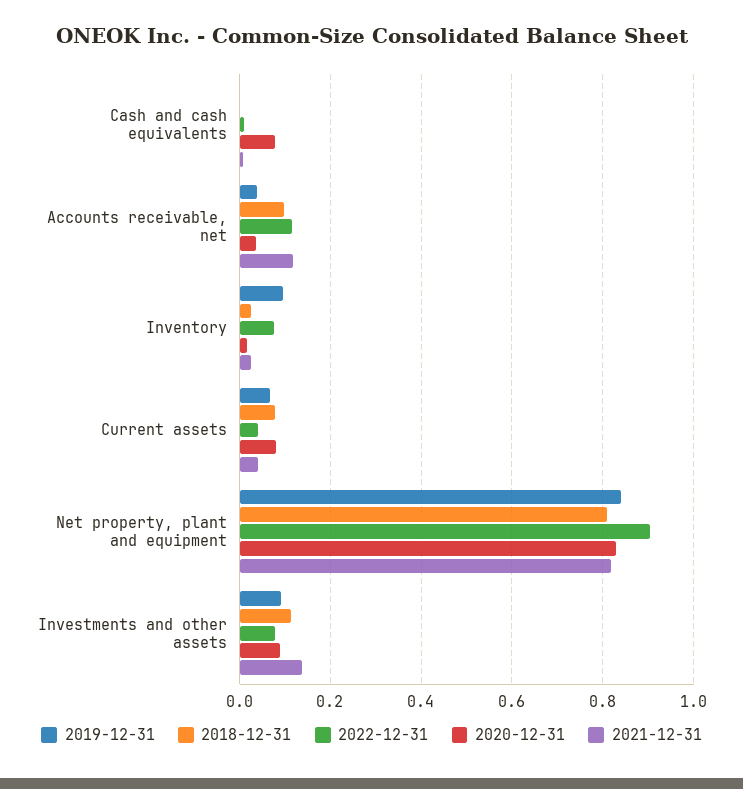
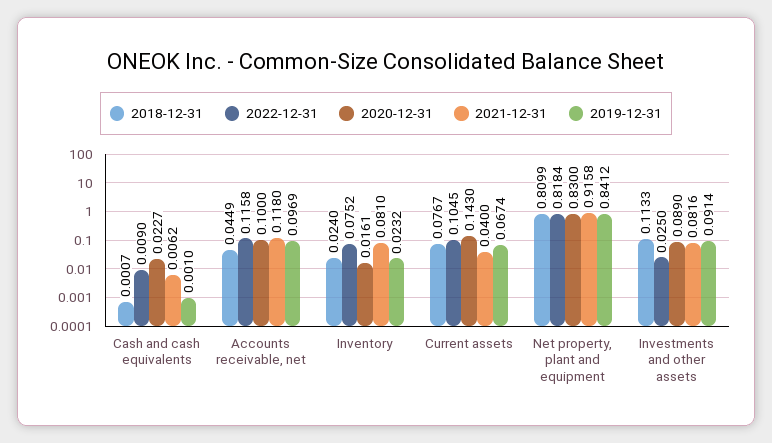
  {
    "2019-12-31": {
      "Cash and cash equivalents": 0.001,
-     "Accounts receivable, net": 0.04,
+     "Accounts receivable, net": 0.0969,
-     "Inventory": 0.1,
+     "Inventory": 0.0232,
      "Current assets": 0.0674,
      "Net property, plant and equipment": 0.8412,
      "Investments and other assets": 0.0914
    },
    "2018-12-31": {
      "Cash and cash equivalents": 0.0007,
-     "Accounts receivable, net": 0.1,
+     "Accounts receivable, net": 0.0449,
      "Inventory": 0.024,
      "Current assets": 0.0767,
      "Net property, plant and equipment": 0.8099,
      "Investments and other assets": 0.1133
    },
    "2022-12-31": {
      "Cash and cash equivalents": 0.009,
      "Accounts receivable, net": 0.1158,
      "Inventory": 0.0752,
-     "Current assets": 0.04,
+     "Current assets": 0.1045,
-     "Net property, plant and equipment": 0.9,
+     "Net property, plant and equipment": 0.8184,
-     "Investments and other assets": 0.08
+     "Investments and other assets": 0.025
    },
    "2020-12-31": {
-     "Cash and cash equivalents": 0.08,
+     "Cash and cash equivalents": 0.0227,
-     "Accounts receivable, net": 0.04,
+     "Accounts receivable, net": 0.1,
      "Inventory": 0.0161,
-     "Current assets": 0.08,
+     "Current assets": 0.143,
      "Net property, plant and equipment": 0.83,
      "Investments and other assets": 0.089
    },
    "2021-12-31": {
      "Cash and cash equivalents": 0.0062,
      "Accounts receivable, net": 0.118,
-     "Inventory": 0.02,
+     "Inventory": 0.081,
      "Current assets": 0.04,
-     "Net property, plant and equipment": 0.82,
+     "Net property, plant and equipment": 0.9158,
-     "Investments and other assets": 0.14
+     "Investments and other assets": 0.0816
    }
  }

